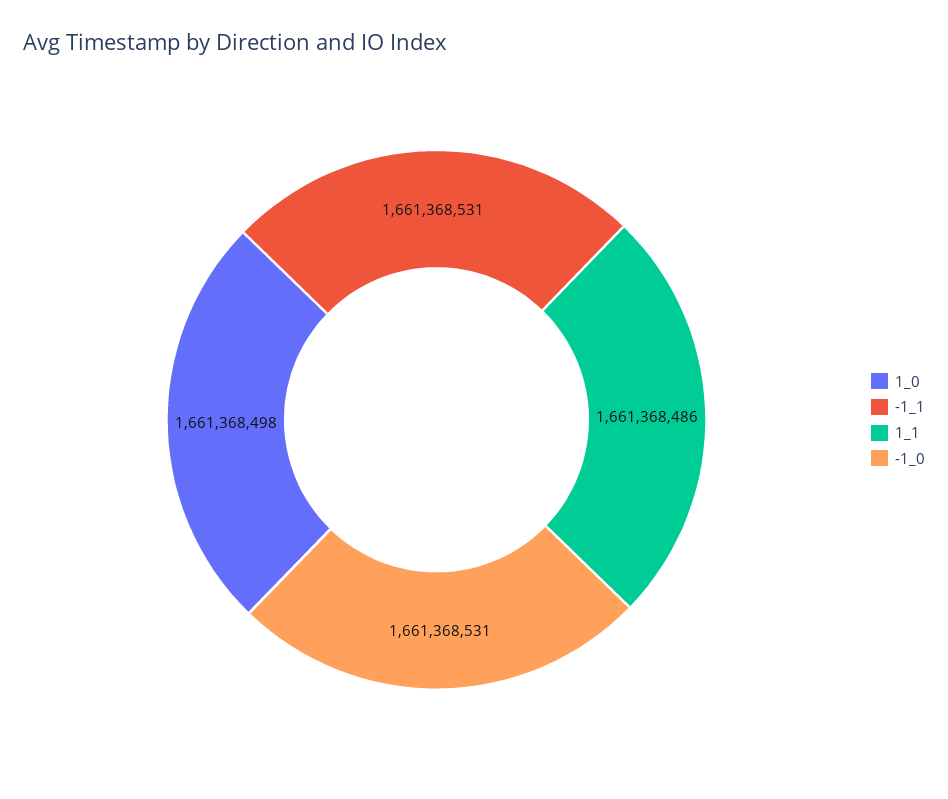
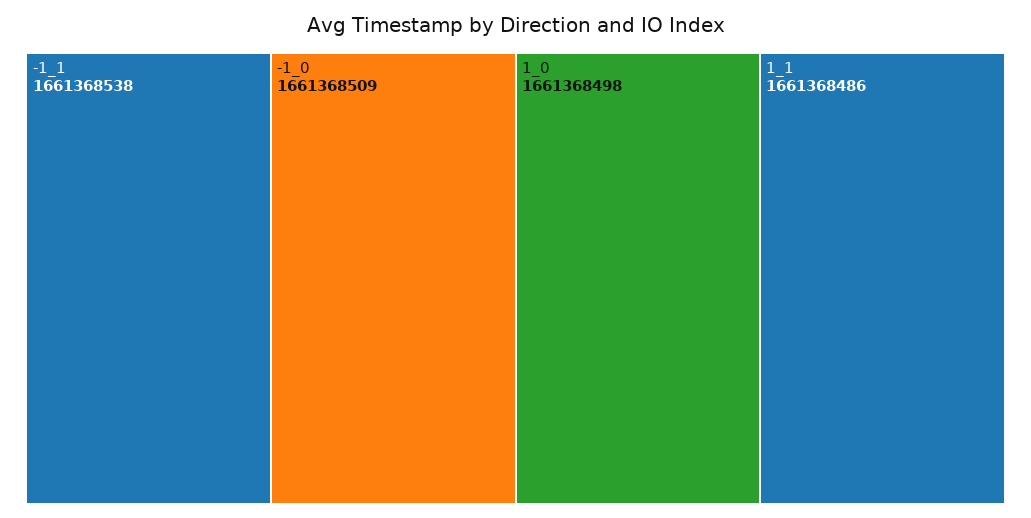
  {
    "1_0": 1661368498,
-   "-1_1": 1661368531,
+   "-1_1": 1661368538,
    "1_1": 1661368486,
-   "-1_0": 1661368531
+   "-1_0": 1661368509
  }

